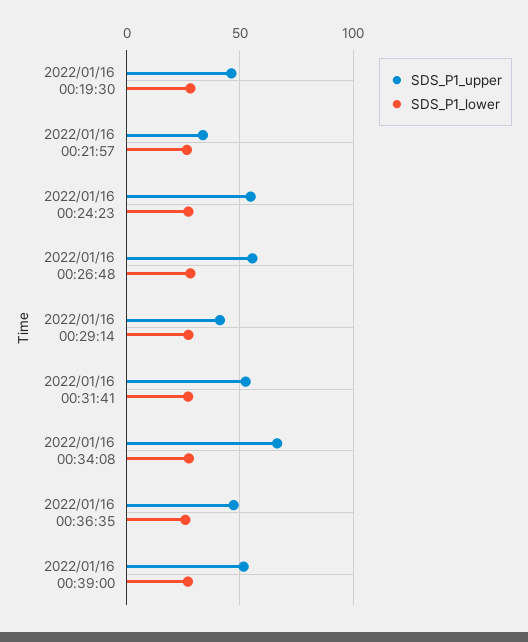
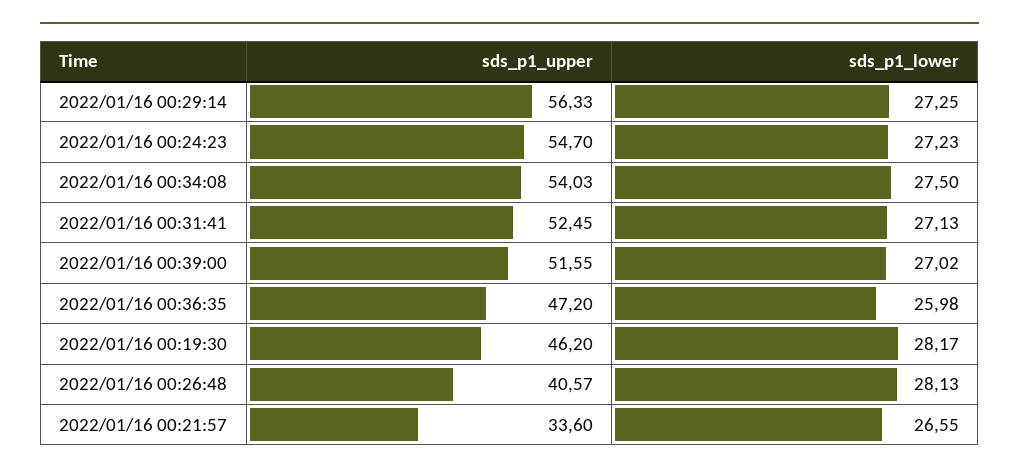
  {
    "SDS_P1_upper": {
      "2022/01/16 00:19:30": 46.2,
      "2022/01/16 00:21:57": 33.6,
      "2022/01/16 00:24:23": 54.7,
-     "2022/01/16 00:26:48": 55,
+     "2022/01/16 00:26:48": 40.57,
-     "2022/01/16 00:29:14": 40,
+     "2022/01/16 00:29:14": 56.33,
      "2022/01/16 00:31:41": 52.45,
-     "2022/01/16 00:34:08": 65,
+     "2022/01/16 00:34:08": 54.03,
      "2022/01/16 00:36:35": 47.2,
      "2022/01/16 00:39:00": 51.55
    },
    "SDS_P1_lower": {
      "2022/01/16 00:19:30": 28.17,
      "2022/01/16 00:21:57": 26.55,
      "2022/01/16 00:24:23": 27.23,
      "2022/01/16 00:26:48": 28.13,
      "2022/01/16 00:29:14": 27.25,
      "2022/01/16 00:31:41": 27.13,
      "2022/01/16 00:34:08": 27.5,
      "2022/01/16 00:36:35": 25.98,
      "2022/01/16 00:39:00": 27.02
    }
  }

